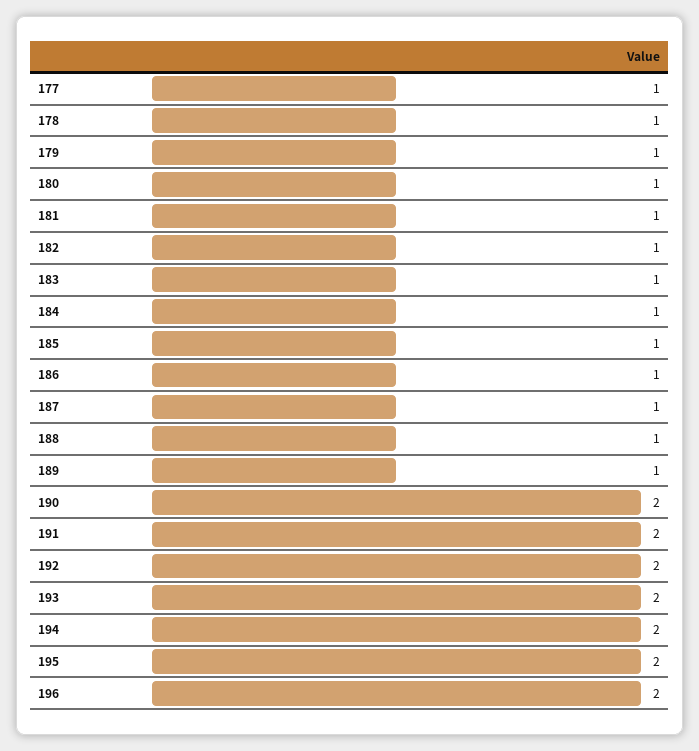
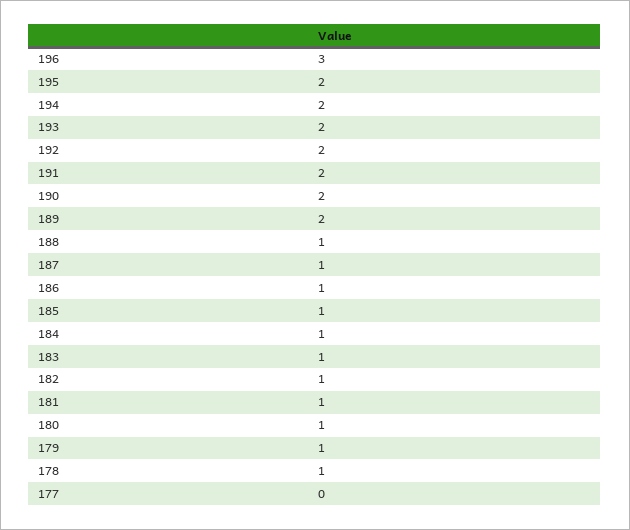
  {
-   "177": 1,
+   "177": 0,
    "178": 1,
    "179": 1,
    "180": 1,
    "181": 1,
    "182": 1,
    "183": 1,
    "184": 1,
    "185": 1,
    "186": 1,
    "187": 1,
    "188": 1,
-   "189": 1,
+   "189": 2,
    "190": 2,
    "191": 2,
    "192": 2,
    "193": 2,
    "194": 2,
    "195": 2,
-   "196": 2
+   "196": 3
  }

